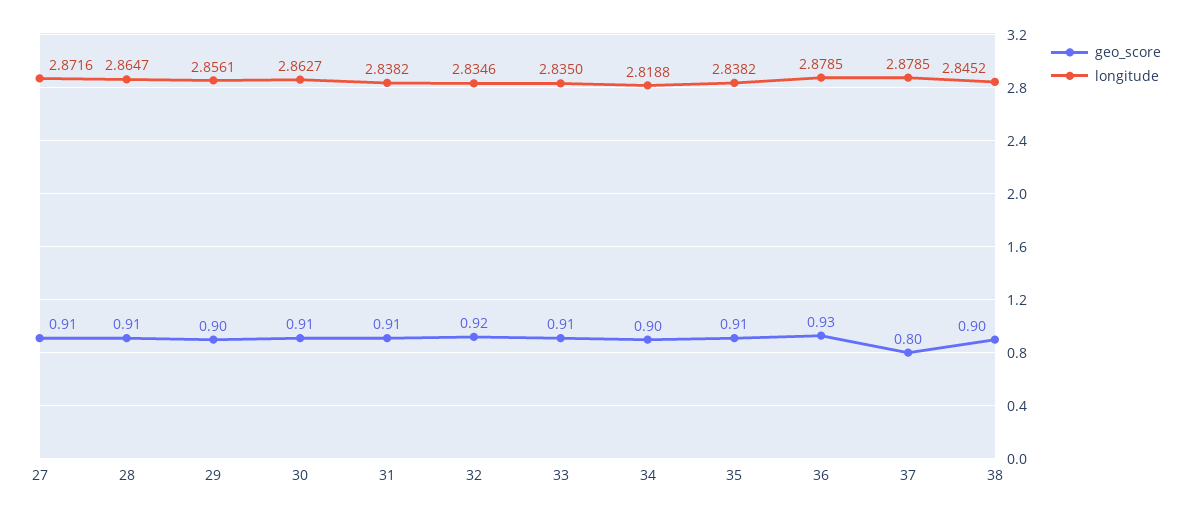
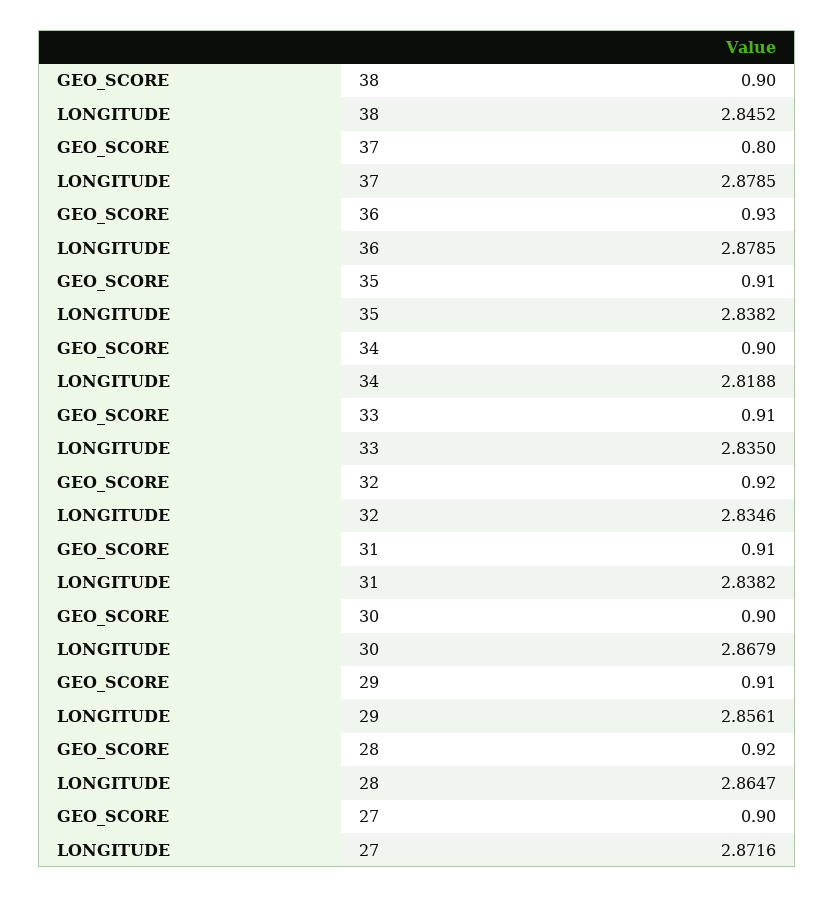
  {
    "geo_score": {
-     "27": 0.91,
+     "27": 0.9,
-     "28": 0.91,
+     "28": 0.92,
-     "29": 0.9,
+     "29": 0.91,
-     "30": 0.91,
+     "30": 0.9,
      "31": 0.91,
      "32": 0.92,
      "33": 0.91,
      "34": 0.9,
      "35": 0.91,
      "36": 0.93,
      "37": 0.8,
      "38": 0.9
    },
    "longitude": {
      "27": 2.8716,
      "28": 2.8647,
      "29": 2.8561,
-     "30": 2.8627,
+     "30": 2.8679,
      "31": 2.8382,
      "32": 2.8346,
      "33": 2.835,
      "34": 2.8188,
      "35": 2.8382,
      "36": 2.8785,
      "37": 2.8785,
      "38": 2.8452
    }
  }

